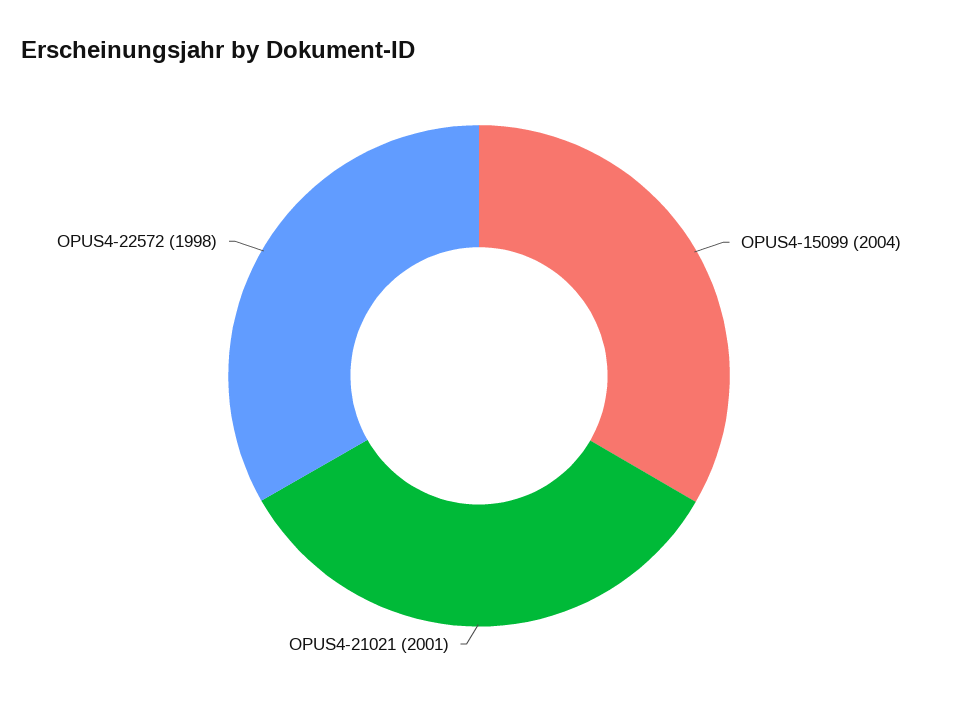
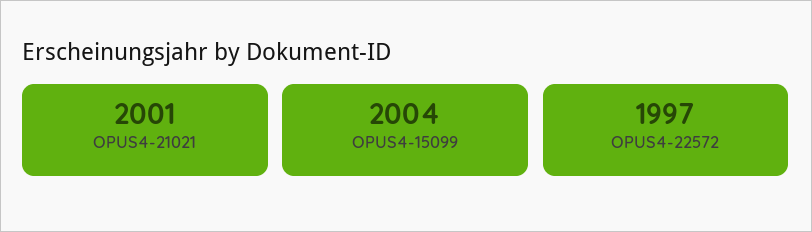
  {
    "OPUS4-15099": 2004,
    "OPUS4-21021": 2001,
-   "OPUS4-22572": 1998
+   "OPUS4-22572": 1997
  }

